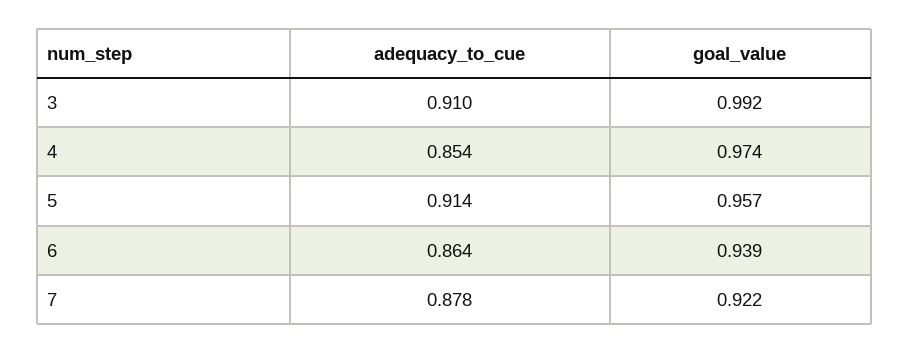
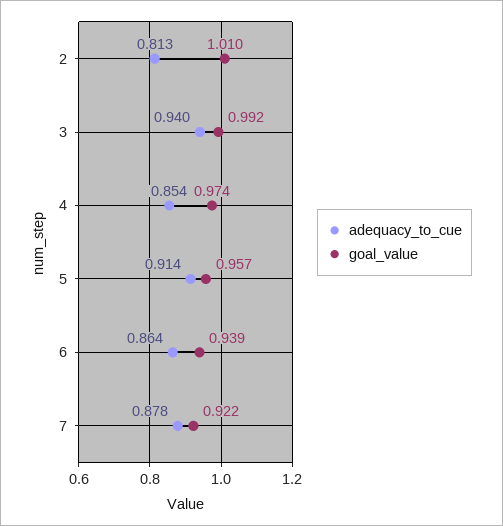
  {
    "adequacy_to_cue": {
-     "3": 0.91,
+     "3": 0.94,
      "4": 0.854,
      "5": 0.914,
      "6": 0.864,
-     "7": 0.878
+     "7": 0.878,
+     "2": 0.813
    },
    "goal_value": {
      "3": 0.992,
      "4": 0.974,
      "5": 0.957,
      "6": 0.939,
-     "7": 0.922
+     "7": 0.922,
+     "2": 1.01
    }
  }

